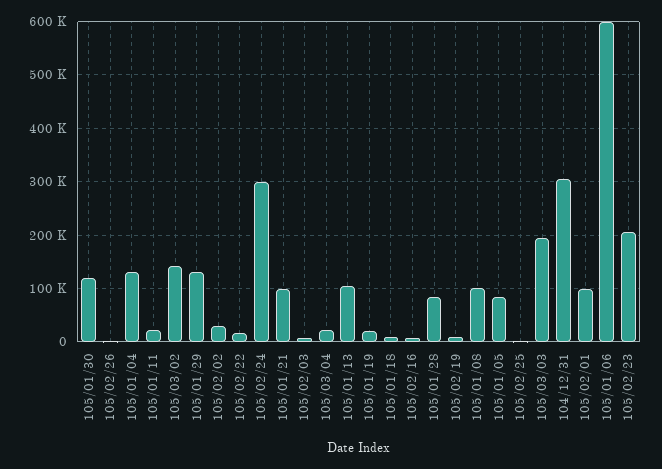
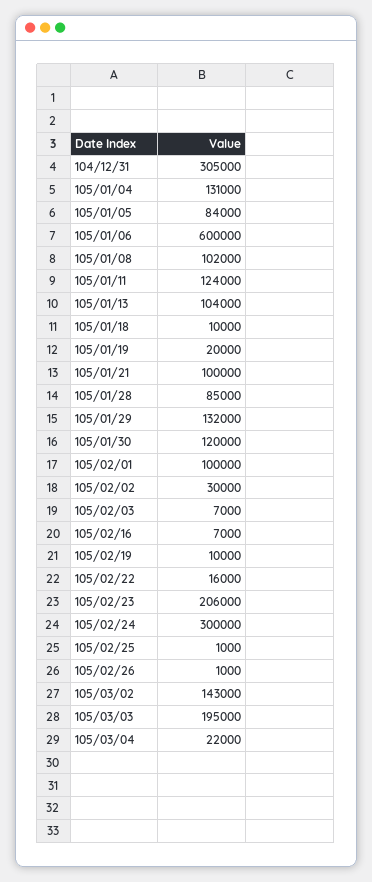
  {
    "105/01/30": 120000,
    "105/02/26": 1000,
    "105/01/04": 131000,
-   "105/01/11": 20000,
+   "105/01/11": 124000,
    "105/03/02": 143000,
    "105/01/29": 132000,
    "105/02/02": 30000,
    "105/02/22": 16000,
    "105/02/24": 300000,
    "105/01/21": 100000,
    "105/02/03": 7000,
    "105/03/04": 22000,
    "105/01/13": 104000,
    "105/01/19": 20000,
    "105/01/18": 10000,
    "105/02/16": 7000,
    "105/01/28": 85000,
    "105/02/19": 10000,
    "105/01/08": 102000,
    "105/01/05": 84000,
    "105/02/25": 1000,
    "105/03/03": 195000,
    "104/12/31": 305000,
    "105/02/01": 100000,
    "105/01/06": 600000,
    "105/02/23": 206000
  }

